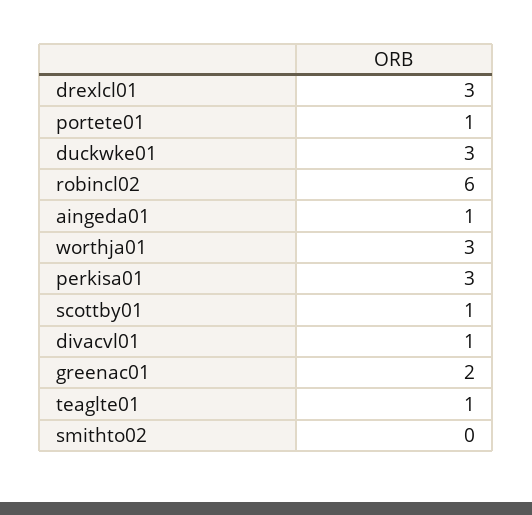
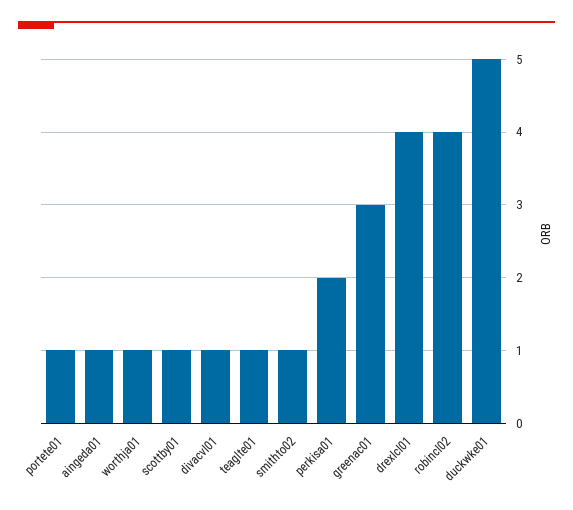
  {
-   "drexlcl01": 3,
+   "drexlcl01": 4,
    "portete01": 1,
-   "duckwke01": 3,
+   "duckwke01": 5,
-   "robincl02": 6,
+   "robincl02": 4,
    "aingeda01": 1,
-   "worthja01": 3,
+   "worthja01": 1,
-   "perkisa01": 3,
+   "perkisa01": 2,
    "scottby01": 1,
    "divacvl01": 1,
-   "greenac01": 2,
+   "greenac01": 3,
    "teaglte01": 1,
-   "smithto02": 0
+   "smithto02": 1
  }

